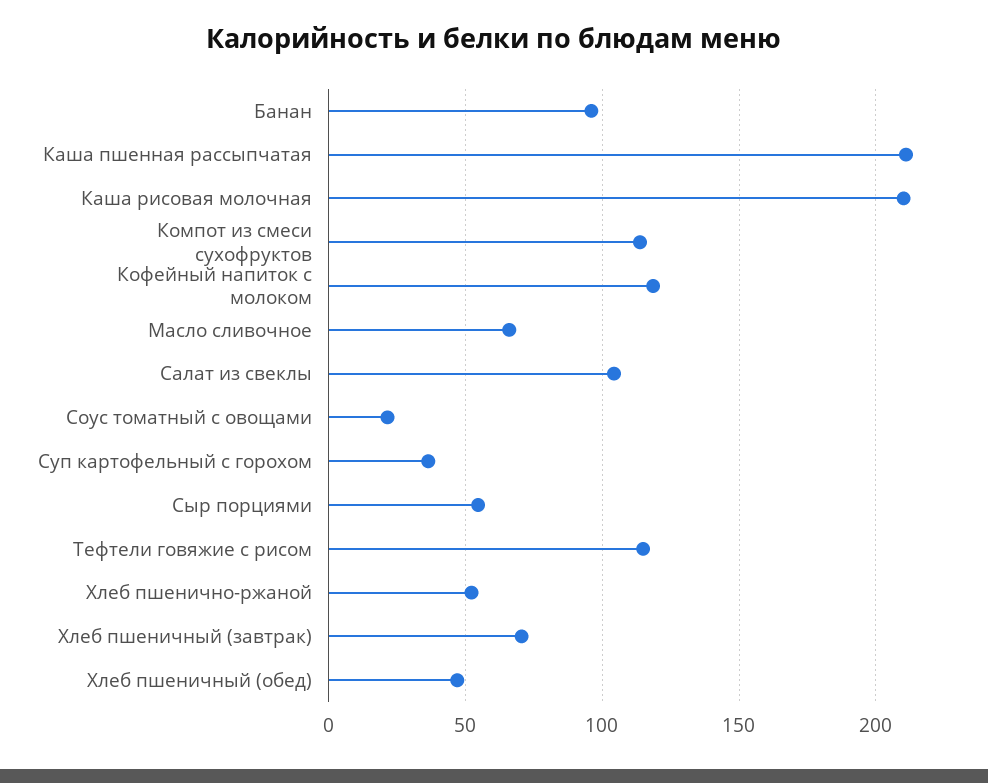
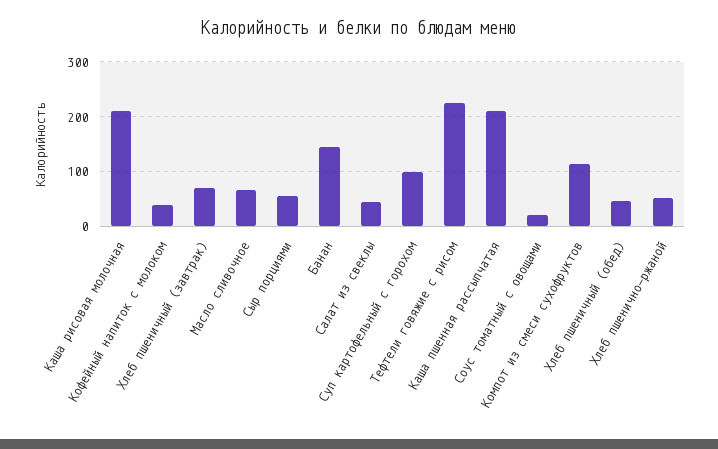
  {
-   "Банан": 95,
+   "Банан": 140,
    "Каша пшенная рассыпчатая": 210,
    "Каша рисовая молочная": 210,
    "Компот из смеси сухофруктов": 115,
-   "Кофейный напиток с молоком": 120,
+   "Кофейный напиток с молоком": 40,
    "Масло сливочное": 65,
-   "Салат из свеклы": 105,
+   "Салат из свеклы": 40,
    "Соус томатный с овощами": 20,
-   "Суп картофельный с горохом": 35,
+   "Суп картофельный с горохом": 100,
    "Сыр порциями": 55,
-   "Тефтели говяжие с рисом": 115,
+   "Тефтели говяжие с рисом": 220,
    "Хлеб пшенично-ржаной": 50,
    "Хлеб пшеничный (завтрак)": 70,
    "Хлеб пшеничный (обед)": 45
  }

